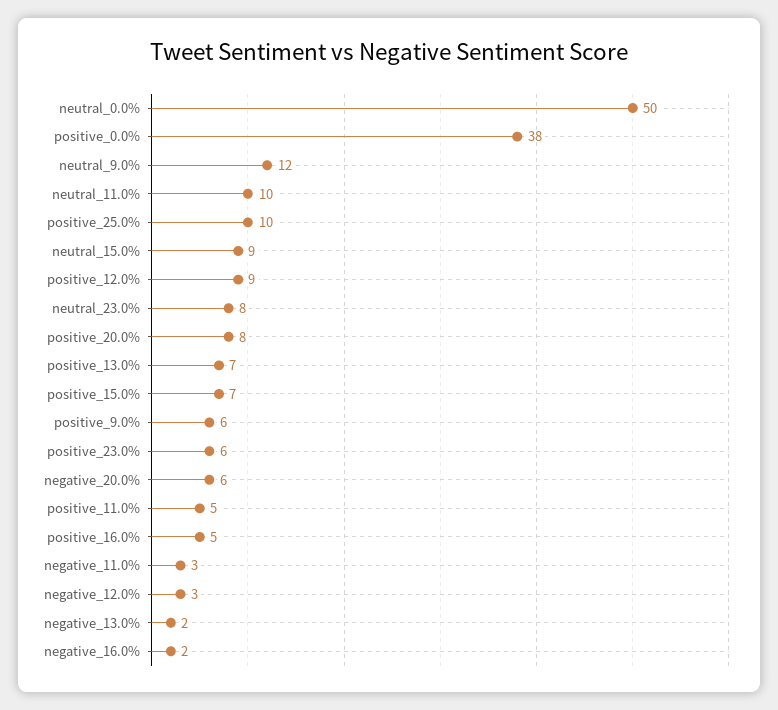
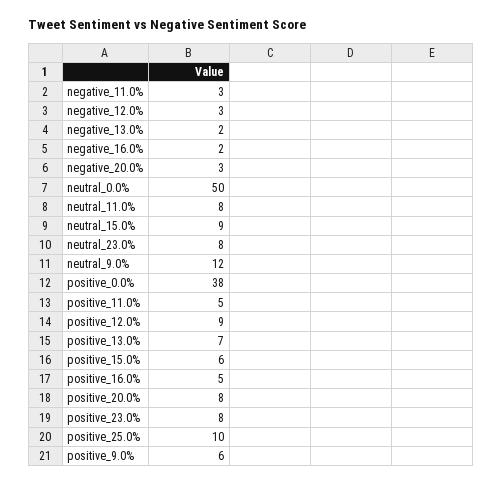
  {
    "neutral_0.0%": 50,
    "positive_0.0%": 38,
    "neutral_9.0%": 12,
-   "neutral_11.0%": 10,
+   "neutral_11.0%": 8,
    "positive_25.0%": 10,
    "neutral_15.0%": 9,
    "positive_12.0%": 9,
    "neutral_23.0%": 8,
    "positive_20.0%": 8,
    "positive_13.0%": 7,
-   "positive_15.0%": 7,
+   "positive_15.0%": 6,
    "positive_9.0%": 6,
-   "positive_23.0%": 6,
+   "positive_23.0%": 8,
-   "negative_20.0%": 6,
+   "negative_20.0%": 3,
    "positive_11.0%": 5,
    "positive_16.0%": 5,
    "negative_11.0%": 3,
    "negative_12.0%": 3,
    "negative_13.0%": 2,
    "negative_16.0%": 2
  }

